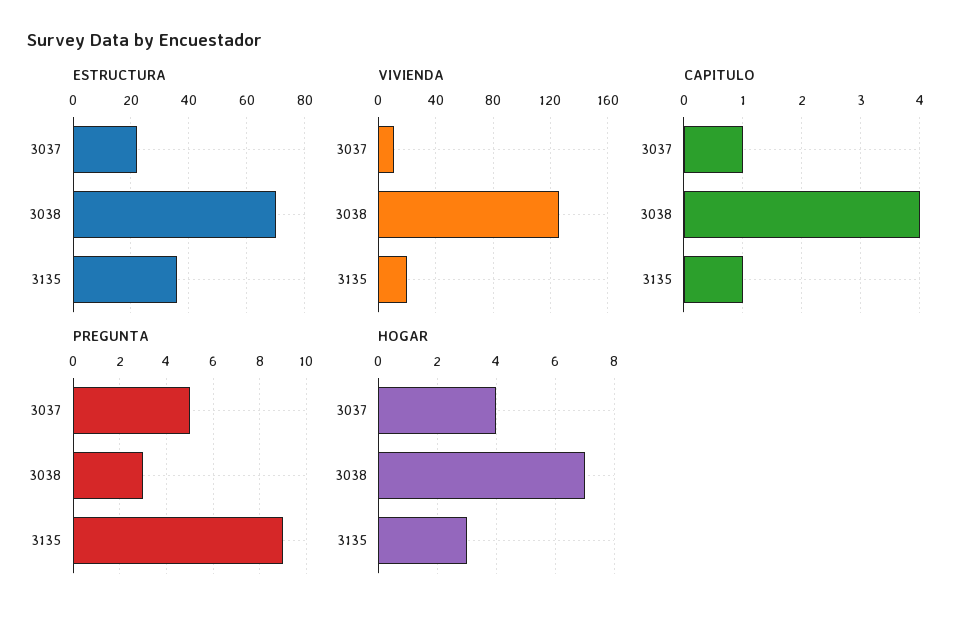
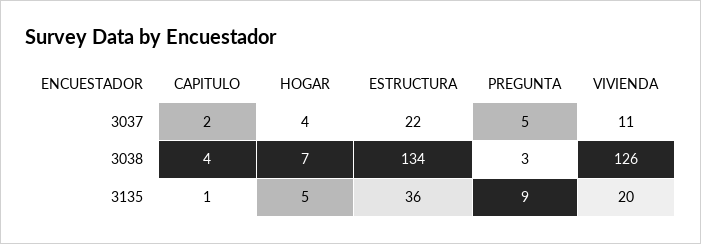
  {
    "ESTRUCTURA": {
      "3037": 22,
-     "3038": 70,
+     "3038": 134,
      "3135": 36
    },
    "VIVIENDA": {
      "3037": 11,
      "3038": 126,
      "3135": 20
    },
    "CAPITULO": {
-     "3037": 1,
+     "3037": 2,
      "3038": 4,
      "3135": 1
    },
    "PREGUNTA": {
      "3037": 5,
      "3038": 3,
      "3135": 9
    },
    "HOGAR": {
      "3037": 4,
      "3038": 7,
-     "3135": 3
+     "3135": 5
    }
  }

